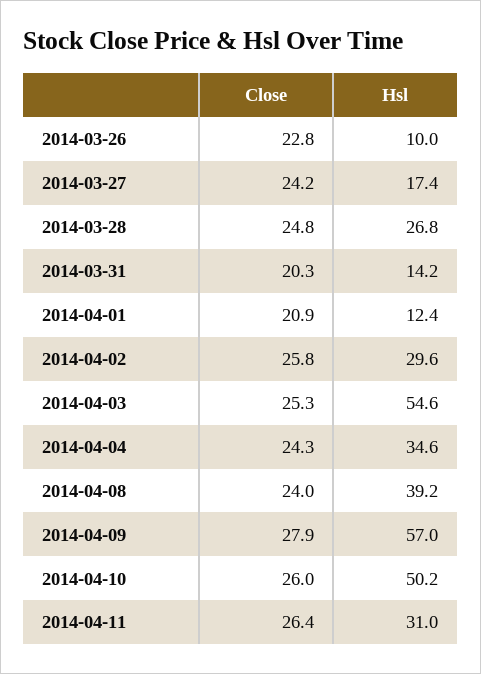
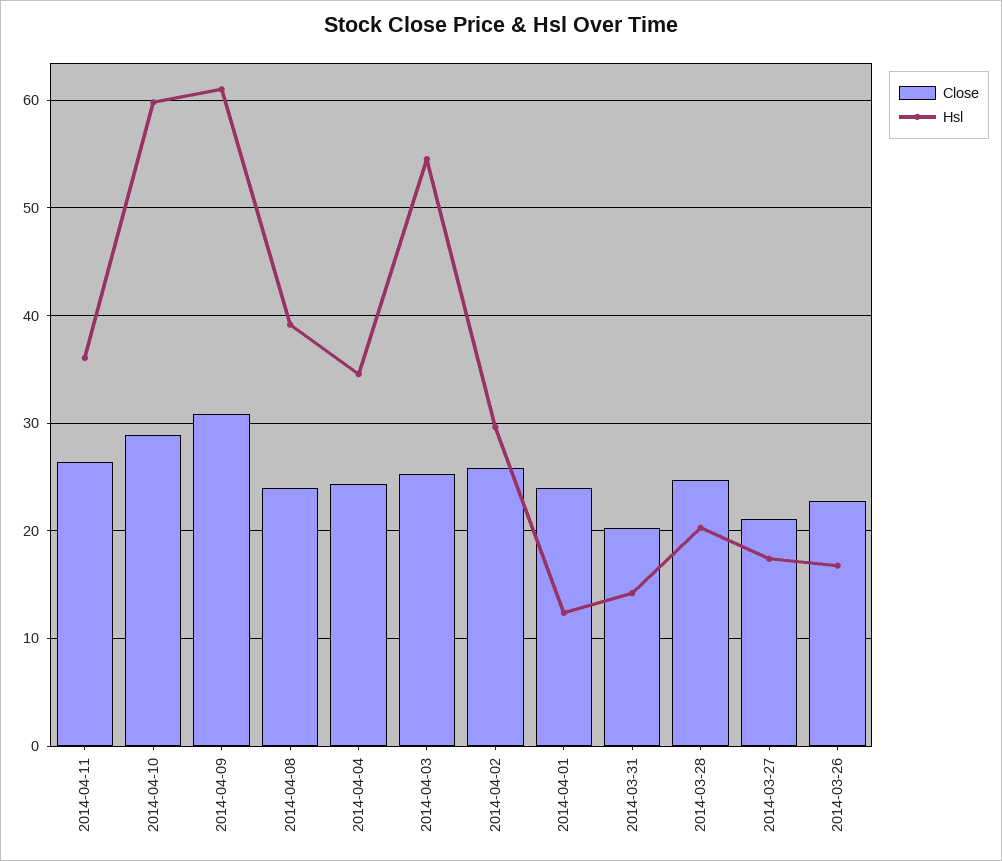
  {
    "Close": {
      "2014-03-26": 22.8,
-     "2014-03-27": 24.2,
+     "2014-03-27": 21,
      "2014-03-28": 24.8,
      "2014-03-31": 20.3,
-     "2014-04-01": 20.9,
+     "2014-04-01": 24,
      "2014-04-02": 25.8,
      "2014-04-03": 25.3,
      "2014-04-04": 24.3,
      "2014-04-08": 24,
-     "2014-04-09": 27.9,
+     "2014-04-09": 31,
-     "2014-04-10": 26,
+     "2014-04-10": 29,
      "2014-04-11": 26.4
    },
    "Hsl": {
-     "2014-03-26": 10,
+     "2014-03-26": 17,
      "2014-03-27": 17.4,
-     "2014-03-28": 26.8,
+     "2014-03-28": 20,
      "2014-03-31": 14.2,
      "2014-04-01": 12.4,
      "2014-04-02": 29.6,
      "2014-04-03": 54.6,
      "2014-04-04": 34.6,
      "2014-04-08": 39.2,
-     "2014-04-09": 57,
+     "2014-04-09": 61,
-     "2014-04-10": 50.2,
+     "2014-04-10": 60,
-     "2014-04-11": 31
+     "2014-04-11": 36
    }
  }

